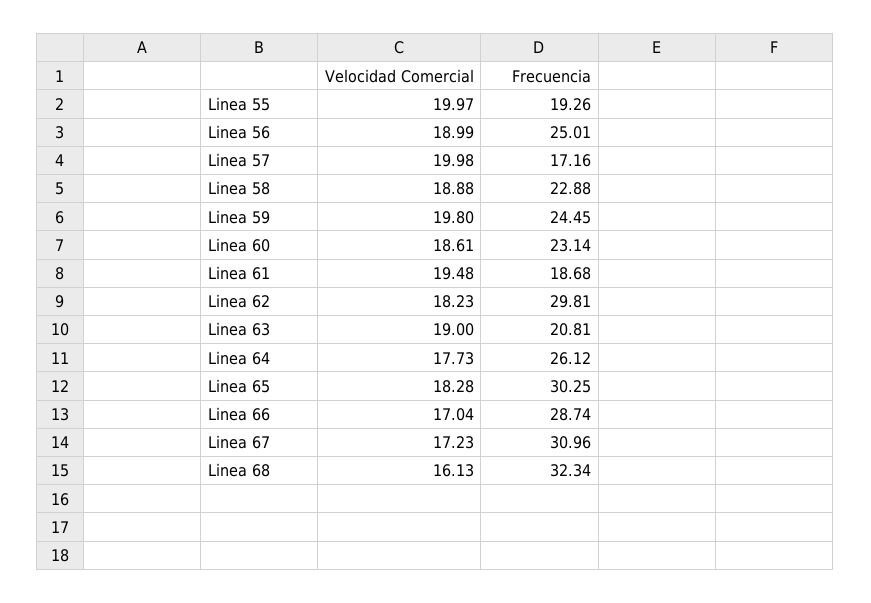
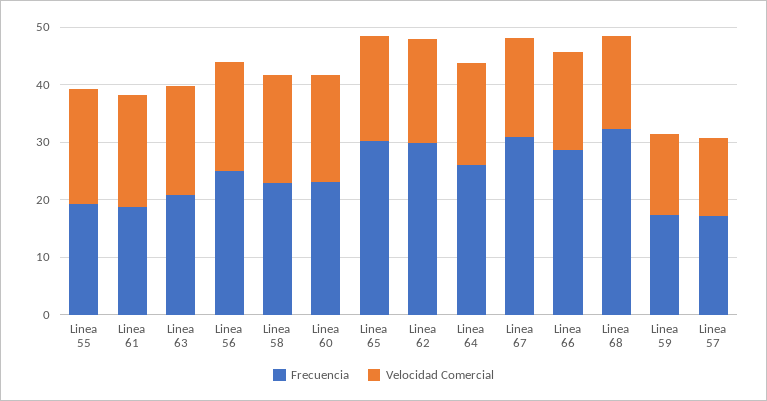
  {
    "Velocidad Comercial": {
      "Linea 55": 19.97,
      "Linea 56": 18.99,
-     "Linea 57": 19.98,
+     "Linea 57": 14,
      "Linea 58": 18.88,
-     "Linea 59": 19.8,
+     "Linea 59": 14,
      "Linea 60": 18.61,
      "Linea 61": 19.48,
      "Linea 62": 18.23,
      "Linea 63": 19,
      "Linea 64": 17.73,
      "Linea 65": 18.28,
      "Linea 66": 17.04,
      "Linea 67": 17.23,
      "Linea 68": 16.13
    },
    "Frecuencia": {
      "Linea 55": 19.26,
      "Linea 56": 25.01,
      "Linea 57": 17.16,
      "Linea 58": 22.88,
-     "Linea 59": 24.45,
+     "Linea 59": 18,
      "Linea 60": 23.14,
      "Linea 61": 18.68,
      "Linea 62": 29.81,
      "Linea 63": 20.81,
      "Linea 64": 26.12,
      "Linea 65": 30.25,
      "Linea 66": 28.74,
      "Linea 67": 30.96,
      "Linea 68": 32.34
    }
  }

